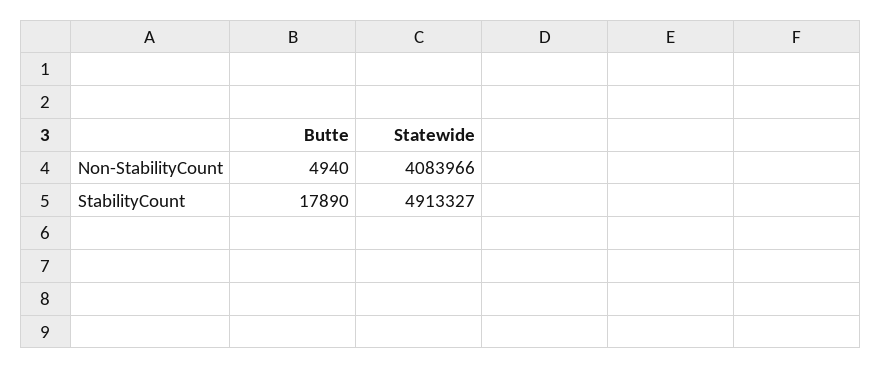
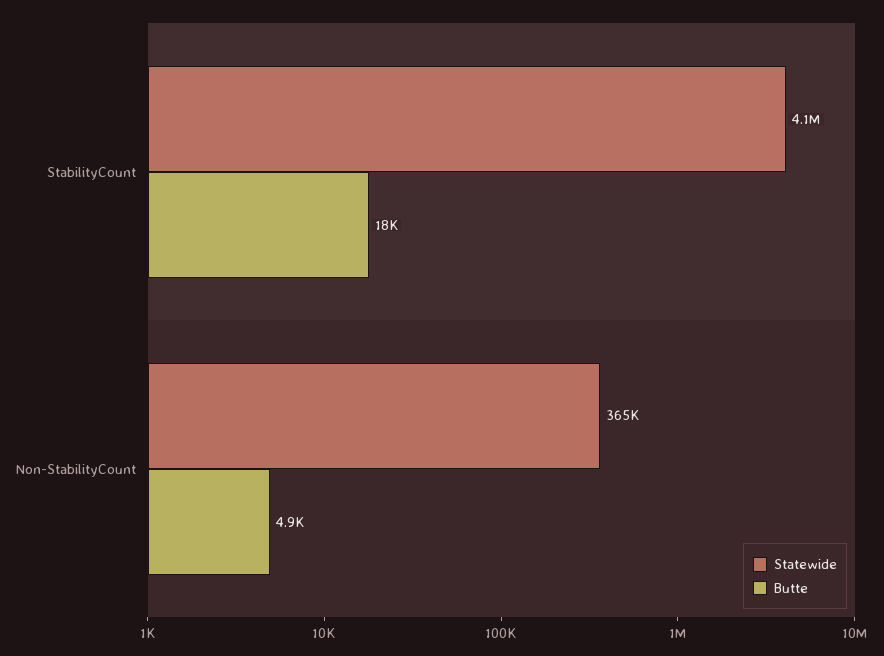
  {
    "Butte": {
      "Non-StabilityCount": 4940,
      "StabilityCount": 17890
    },
    "Statewide": {
-     "Non-StabilityCount": 4083966,
+     "Non-StabilityCount": 365000,
-     "StabilityCount": 4913327
+     "StabilityCount": 4100000
    }
  }

